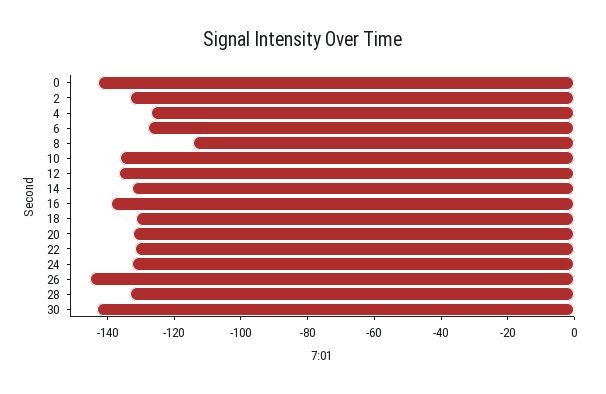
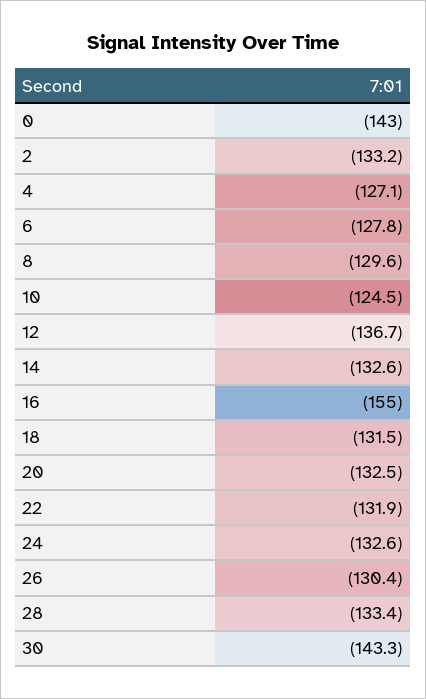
  {
    "0": -143,
    "2": -133.2,
    "4": -127.1,
    "6": -127.8,
-   "8": -115,
+   "8": -129.6,
-   "10": -135,
+   "10": -124.5,
    "12": -136.7,
    "14": -132.6,
-   "16": -140,
+   "16": -155,
    "18": -131.5,
    "20": -132.5,
    "22": -131.9,
    "24": -132.6,
-   "26": -145,
+   "26": -130.4,
    "28": -133.4,
    "30": -143.3
  }

